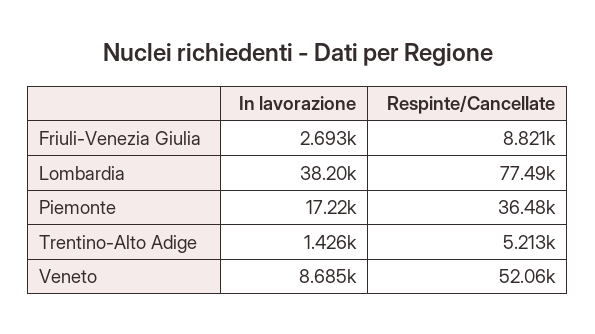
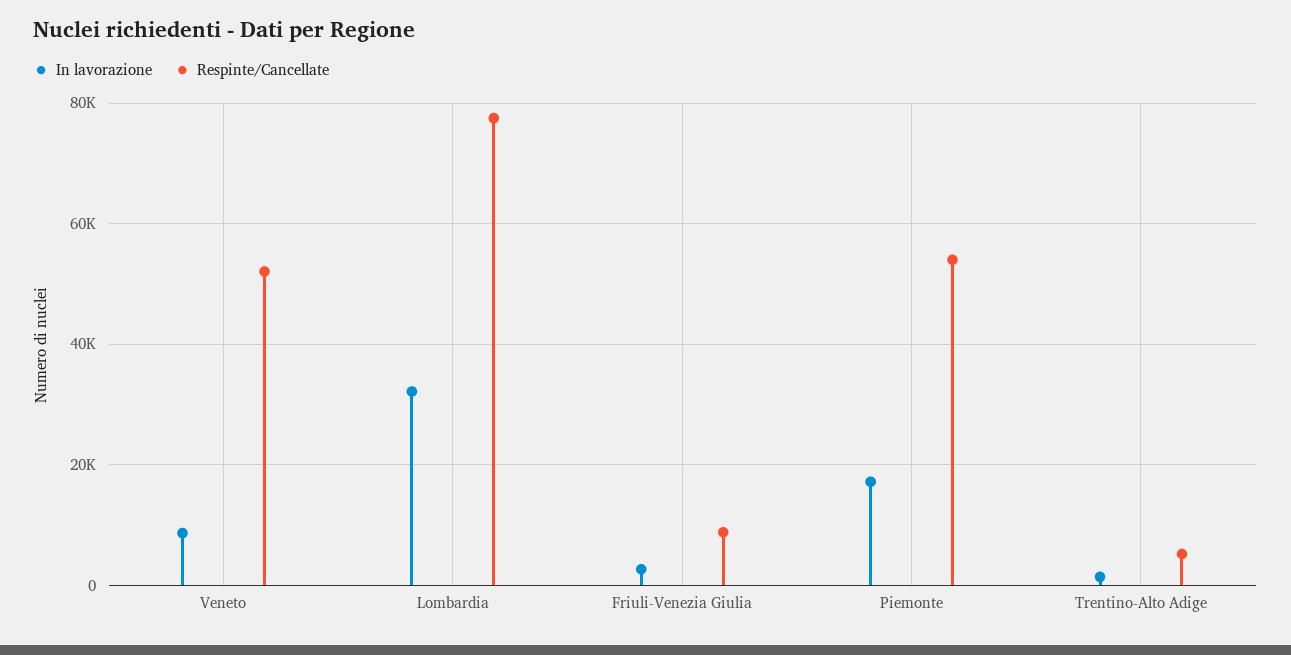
  {
    "In lavorazione": {
      "Friuli-Venezia Giulia": 2693,
-     "Lombardia": 38200,
+     "Lombardia": 32000,
      "Piemonte": 17220,
      "Trentino-Alto Adige": 1426,
      "Veneto": 8685
    },
    "Respinte/Cancellate": {
      "Friuli-Venezia Giulia": 8821,
      "Lombardia": 77490,
-     "Piemonte": 36480,
+     "Piemonte": 54000,
      "Trentino-Alto Adige": 5213,
      "Veneto": 52060
    }
  }

